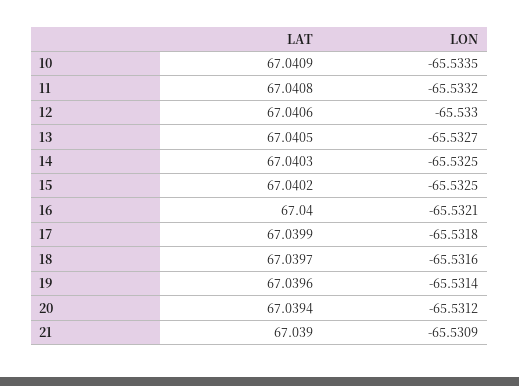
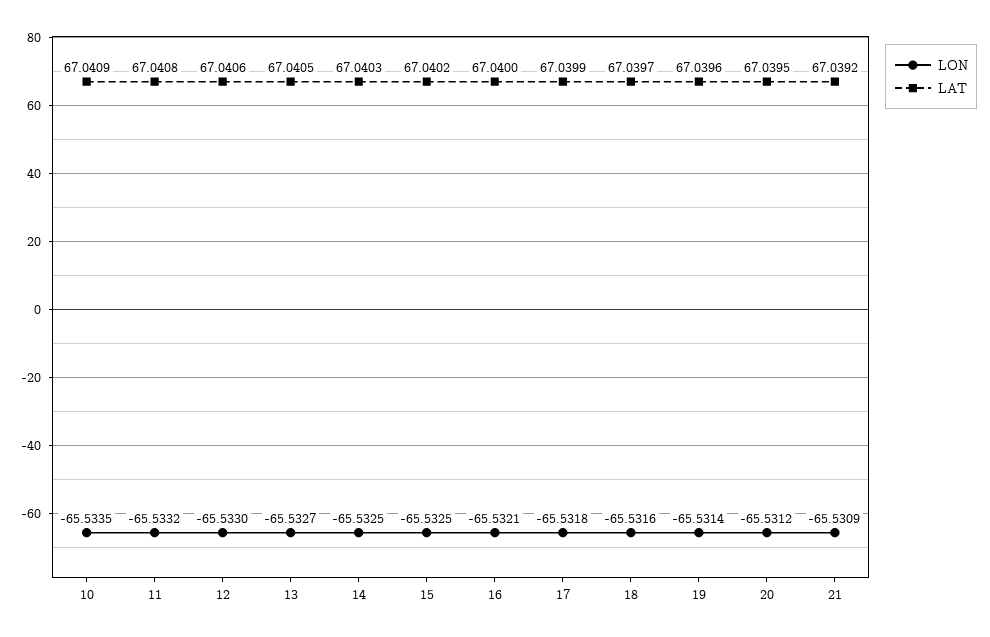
  {
    "LAT": {
      "10": 67.0409,
      "11": 67.0408,
      "12": 67.0406,
      "13": 67.0405,
      "14": 67.0403,
      "15": 67.0402,
      "16": 67.04,
      "17": 67.0399,
      "18": 67.0397,
      "19": 67.0396,
-     "20": 67.0394,
+     "20": 67.0395,
-     "21": 67.039
+     "21": 67.0392
    },
    "LON": {
      "10": -65.5335,
      "11": -65.5332,
      "12": -65.533,
      "13": -65.5327,
      "14": -65.5325,
      "15": -65.5325,
      "16": -65.5321,
      "17": -65.5318,
      "18": -65.5316,
      "19": -65.5314,
      "20": -65.5312,
      "21": -65.5309
    }
  }

